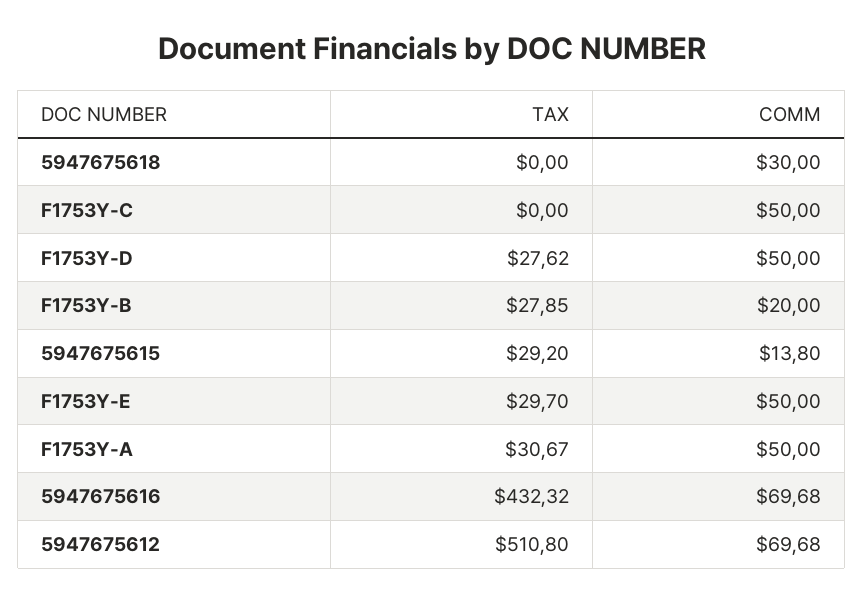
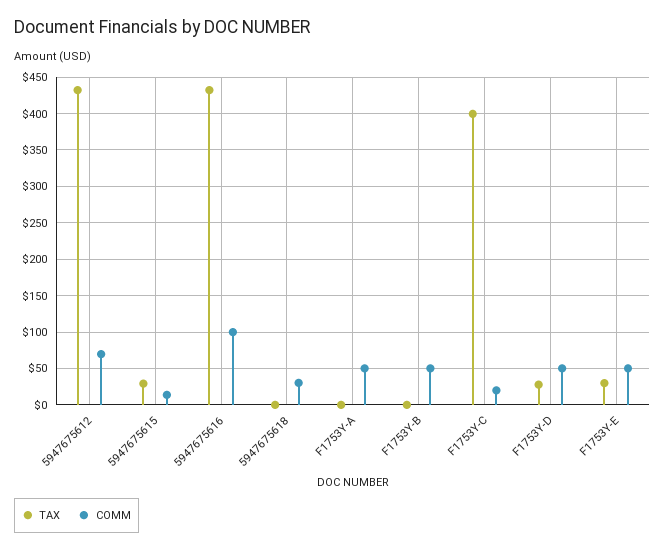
  {
    "TAX": {
      "5947675618": 0,
-     "F1753Y-C": 0,
+     "F1753Y-C": 400,
      "F1753Y-D": 27.62,
-     "F1753Y-B": 27.85,
+     "F1753Y-B": 0,
      "5947675615": 29.2,
      "F1753Y-E": 29.7,
-     "F1753Y-A": 30.67,
+     "F1753Y-A": 0,
      "5947675616": 432.32,
-     "5947675612": 510.8
+     "5947675612": 430
    },
    "COMM": {
      "5947675618": 30,
-     "F1753Y-C": 50,
+     "F1753Y-C": 20,
      "F1753Y-D": 50,
-     "F1753Y-B": 20,
+     "F1753Y-B": 50,
      "5947675615": 13.8,
      "F1753Y-E": 50,
      "F1753Y-A": 50,
-     "5947675616": 69.68,
+     "5947675616": 100,
      "5947675612": 69.68
    }
  }

